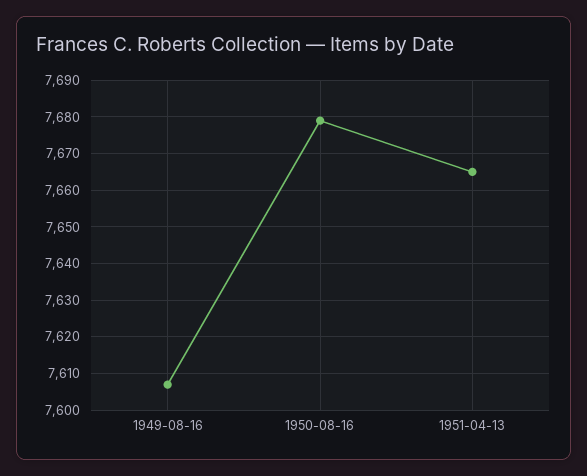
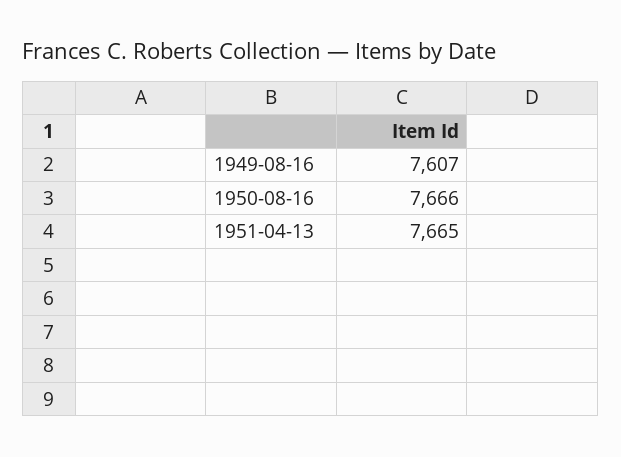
  {
    "1949-08-16": 7607,
-   "1950-08-16": 7680,
+   "1950-08-16": 7666,
    "1951-04-13": 7665
  }

